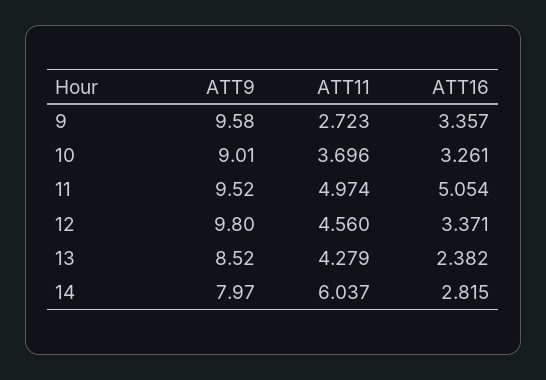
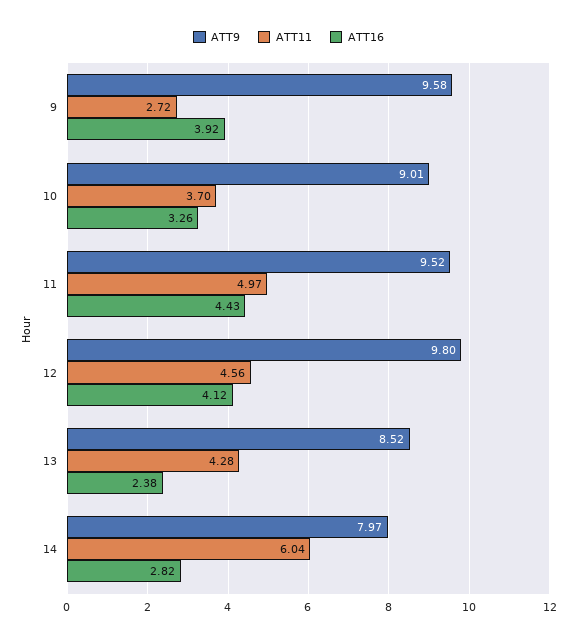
  {
    "ATT9": {
      "9": 9.58,
      "10": 9.01,
      "11": 9.52,
      "12": 9.8,
      "13": 8.52,
      "14": 7.97
    },
    "ATT11": {
      "9": 2.723,
      "10": 3.696,
      "11": 4.974,
      "12": 4.56,
      "13": 4.279,
      "14": 6.037
    },
    "ATT16": {
-     "9": 3.357,
+     "9": 3.92,
      "10": 3.261,
-     "11": 5.054,
+     "11": 4.43,
-     "12": 3.371,
+     "12": 4.12,
      "13": 2.382,
      "14": 2.815
    }
  }

